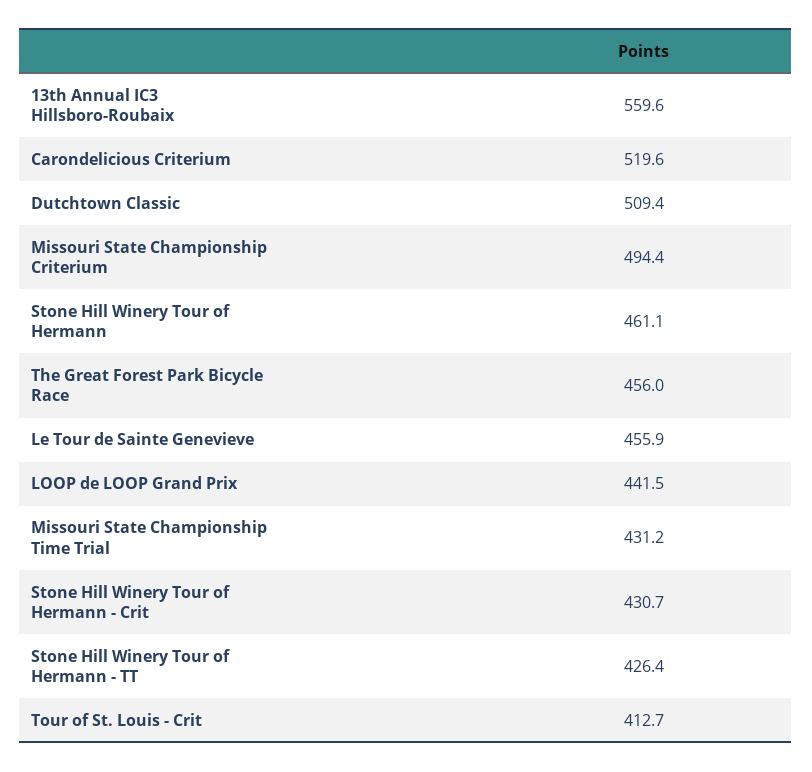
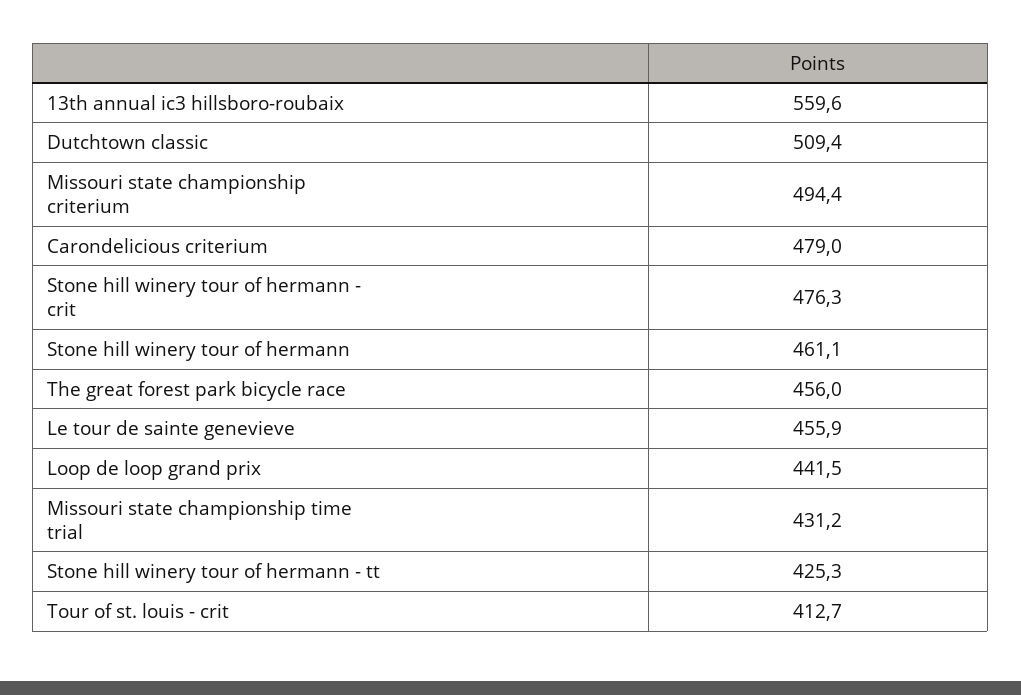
  {
    "13th Annual IC3 Hillsboro-Roubaix": 559.6,
-   "Carondelicious Criterium": 519.6,
+   "Carondelicious Criterium": 479,
    "Dutchtown Classic": 509.4,
    "Missouri State Championship Criterium": 494.4,
    "Stone Hill Winery Tour of Hermann": 461.1,
    "The Great Forest Park Bicycle Race": 456,
    "Le Tour de Sainte Genevieve": 455.9,
    "LOOP de LOOP Grand Prix": 441.5,
    "Missouri State Championship Time Trial": 431.2,
-   "Stone Hill Winery Tour of Hermann - Crit": 430.7,
+   "Stone Hill Winery Tour of Hermann - Crit": 476.3,
-   "Stone Hill Winery Tour of Hermann - TT": 426.4,
+   "Stone Hill Winery Tour of Hermann - TT": 425.3,
    "Tour of St. Louis - Crit": 412.7
  }

